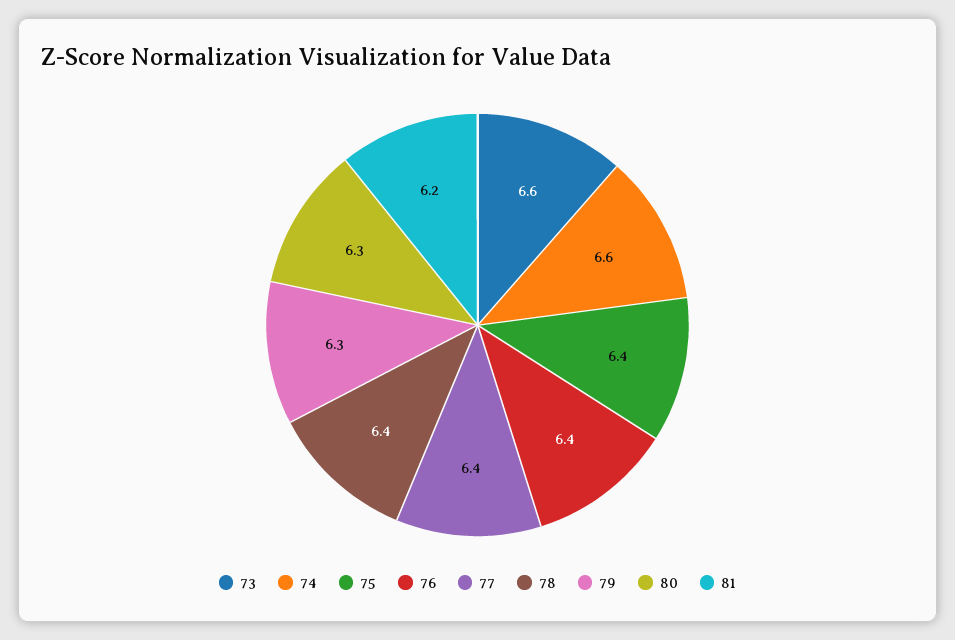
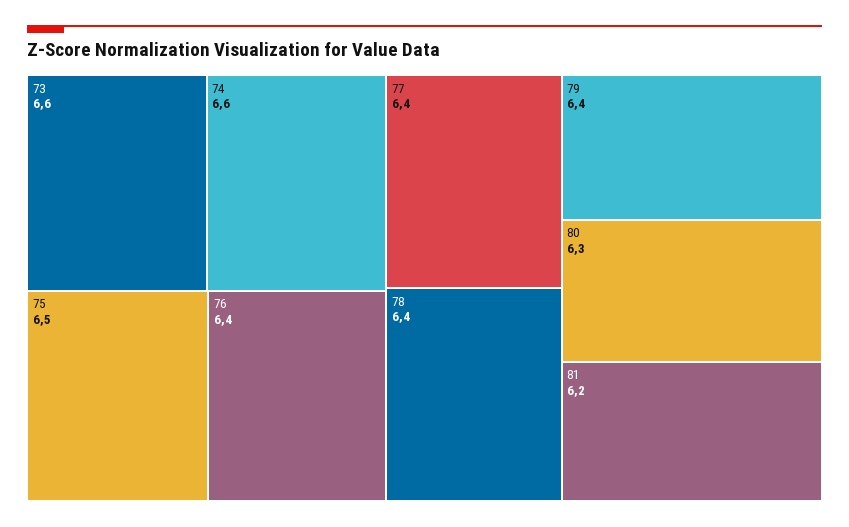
  {
    "73": 6.6,
    "74": 6.6,
-   "75": 6.4,
+   "75": 6.5,
    "76": 6.4,
    "77": 6.4,
    "78": 6.4,
-   "79": 6.3,
+   "79": 6.4,
    "80": 6.3,
    "81": 6.2
  }

